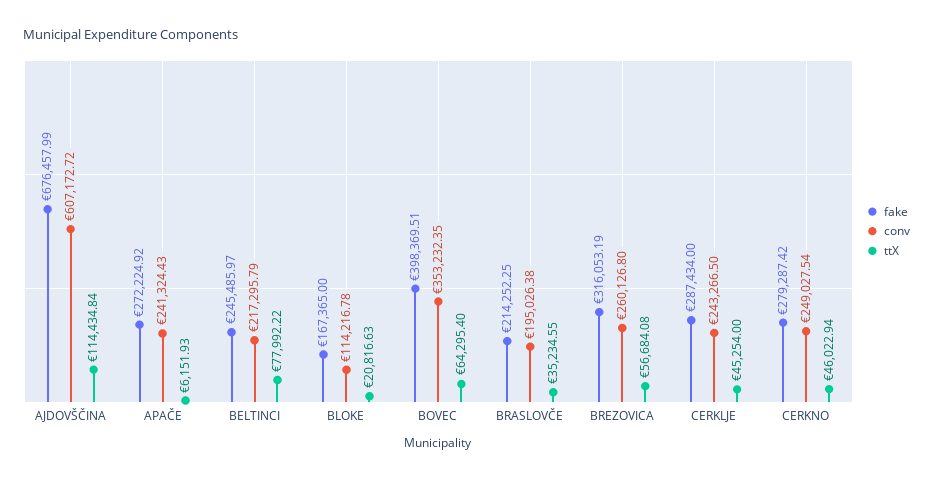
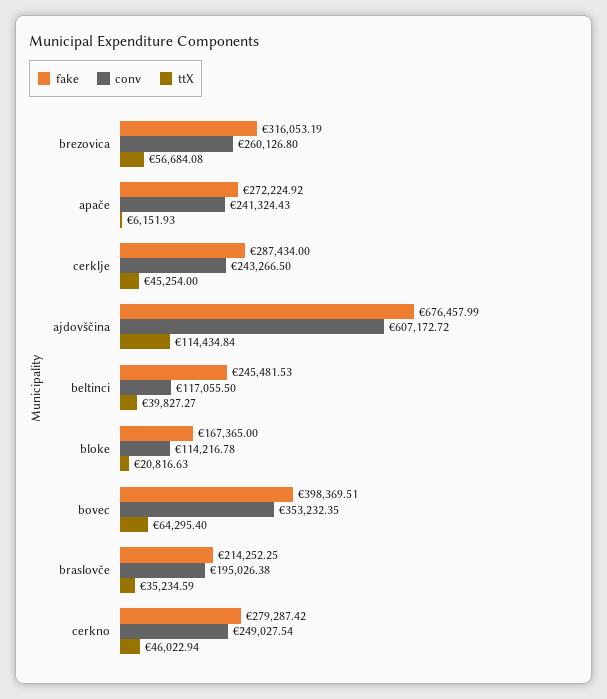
  {
    "fake": {
      "AJDOVŠČINA": 676457.99,
      "APAČE": 272224.92,
-     "BELTINCI": 245485.97,
+     "BELTINCI": 245481.53,
      "BLOKE": 167365,
      "BOVEC": 398369.51,
      "BRASLOVČE": 214252.25,
      "BREZOVICA": 316053.19,
      "CERKLJE": 287434,
      "CERKNO": 279287.42
    },
    "conv": {
      "AJDOVŠČINA": 607172.72,
      "APAČE": 241324.43,
-     "BELTINCI": 217295.79,
+     "BELTINCI": 117055.5,
      "BLOKE": 114216.78,
      "BOVEC": 353232.35,
      "BRASLOVČE": 195026.38,
      "BREZOVICA": 260126.8,
      "CERKLJE": 243266.5,
      "CERKNO": 249027.54
    },
    "ttX": {
      "AJDOVŠČINA": 114434.84,
      "APAČE": 6151.93,
-     "BELTINCI": 77992.22,
+     "BELTINCI": 39827.27,
      "BLOKE": 20816.63,
      "BOVEC": 64295.4,
-     "BRASLOVČE": 35234.55,
+     "BRASLOVČE": 35234.59,
      "BREZOVICA": 56684.08,
      "CERKLJE": 45254,
      "CERKNO": 46022.94
    }
  }

